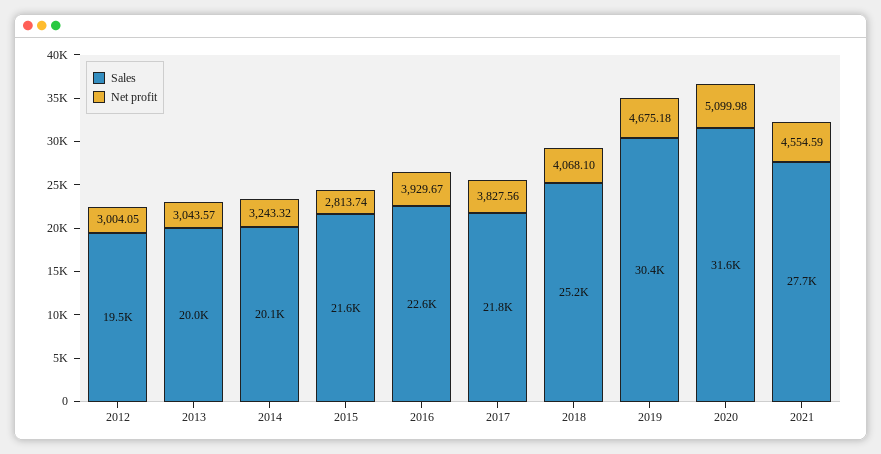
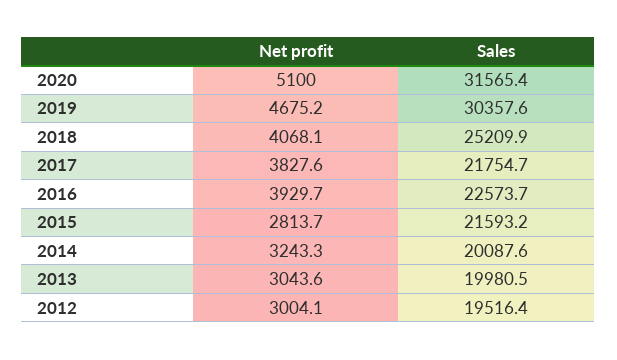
  {
    "Sales": {
      "2012": 19516.4,
      "2013": 19980.5,
      "2014": 20087.6,
      "2015": 21593.2,
      "2016": 22573.7,
      "2017": 21754.7,
      "2018": 25209.9,
      "2019": 30357.6,
-     "2020": 31565.4,
+     "2020": 31565.4
-     "2021": 27700
    },
    "Net profit": {
      "2012": 3004.05,
      "2013": 3043.57,
      "2014": 3243.32,
      "2015": 2813.74,
      "2016": 3929.67,
      "2017": 3827.56,
      "2018": 4068.1,
      "2019": 4675.18,
-     "2020": 5099.98,
+     "2020": 5099.98
-     "2021": 4554.59
    }
  }

